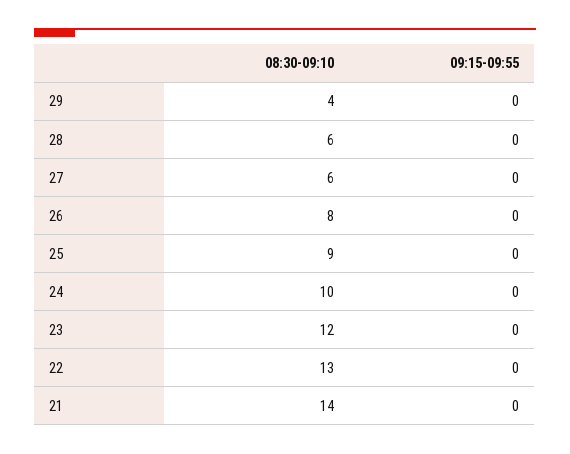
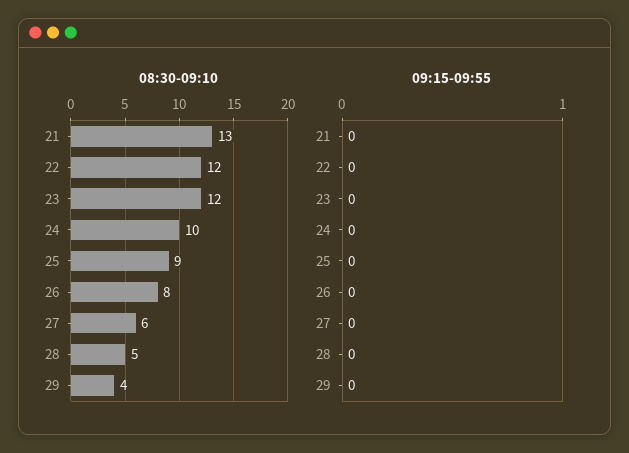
  {
    "08:30-09:10": {
      "29": 4,
-     "28": 6,
+     "28": 5,
      "27": 6,
      "26": 8,
      "25": 9,
      "24": 10,
      "23": 12,
-     "22": 13,
+     "22": 12,
-     "21": 14
+     "21": 13
    },
    "09:15-09:55": {
      "29": 0,
      "28": 0,
      "27": 0,
      "26": 0,
      "25": 0,
      "24": 0,
      "23": 0,
      "22": 0,
      "21": 0
    }
  }

